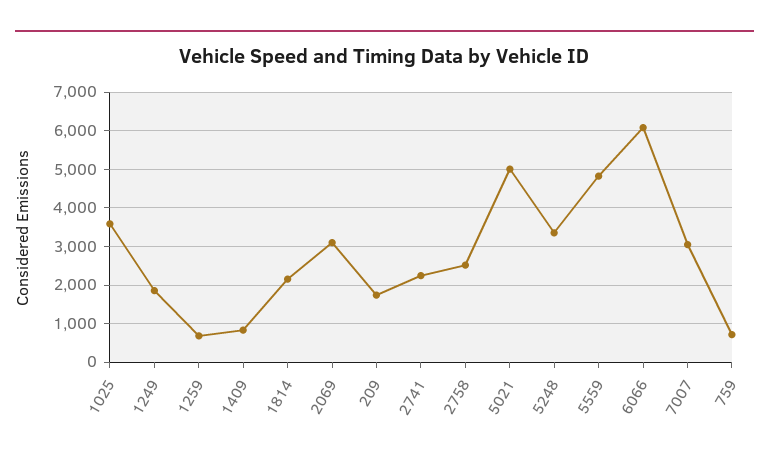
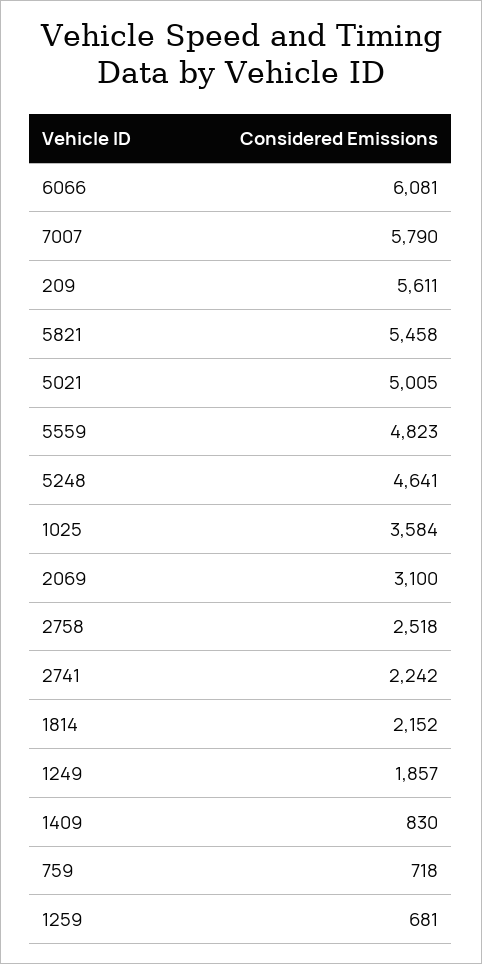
  {
    "1025": 3584,
    "1249": 1857,
    "1259": 681,
    "1409": 830,
    "1814": 2152,
    "2069": 3100,
-   "209": 1800,
+   "209": 5611,
    "2741": 2242,
    "2758": 2518,
    "5021": 5005,
-   "5248": 3400,
+   "5248": 4641,
    "5559": 4823,
    "6066": 6081,
-   "7007": 3000,
+   "7007": 5790,
-   "759": 718
+   "759": 718,
+   "5821": 5458
  }

